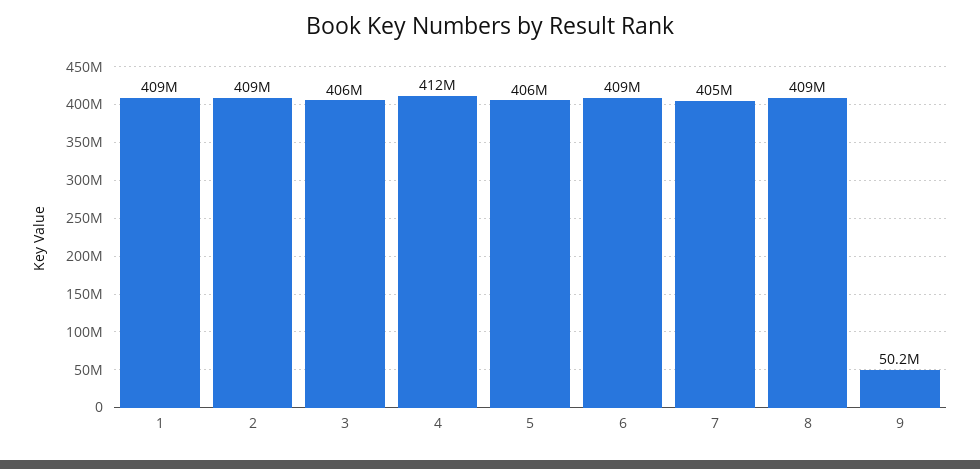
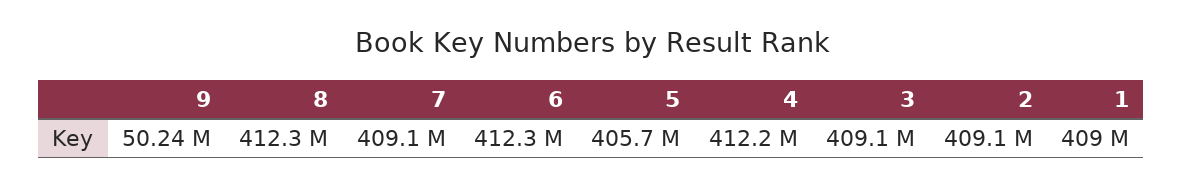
  {
    "1": 409000000,
    "2": 409100000,
-   "3": 406000000,
+   "3": 409100000,
    "4": 412200000,
    "5": 405700000,
-   "6": 409000000,
+   "6": 412300000,
-   "7": 405000000,
+   "7": 409100000,
-   "8": 409000000,
+   "8": 412300000,
    "9": 50240000
  }

